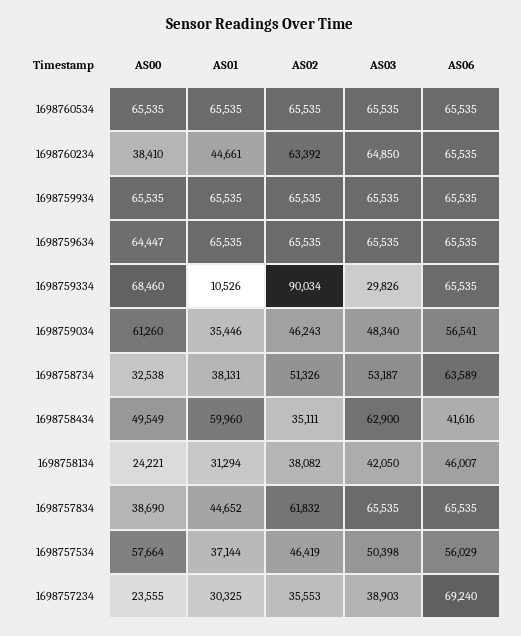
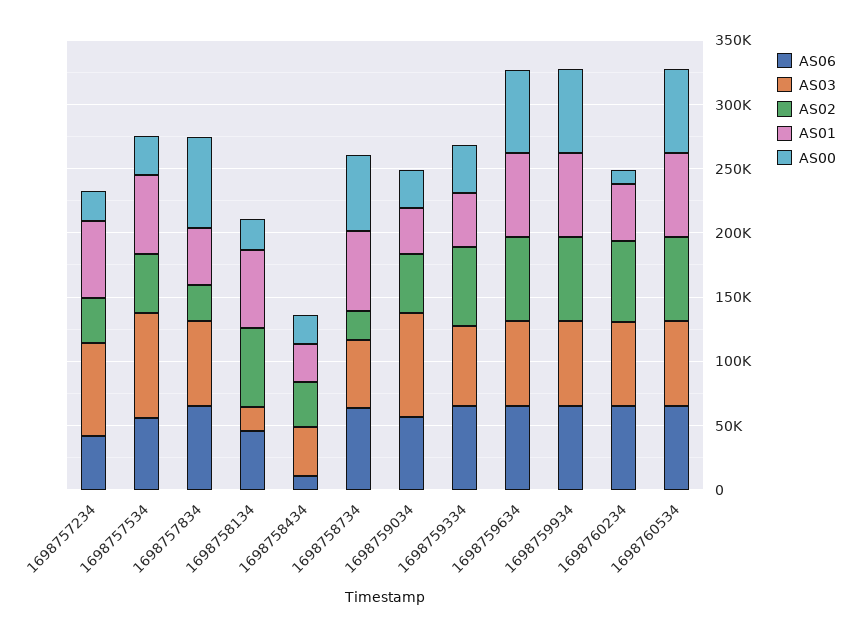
  {
    "AS00": {
      "1698760534": 65535,
-     "1698760234": 38410,
+     "1698760234": 10000,
      "1698759934": 65535,
      "1698759634": 64447,
-     "1698759334": 68460,
+     "1698759334": 40000,
-     "1698759034": 61260,
+     "1698759034": 30000,
-     "1698758734": 32538,
+     "1698758734": 60000,
-     "1698758434": 49549,
+     "1698758434": 20000,
      "1698758134": 24221,
-     "1698757834": 38690,
+     "1698757834": 70000,
-     "1698757534": 57664,
+     "1698757534": 30000,
      "1698757234": 23555
    },
    "AS01": {
      "1698760534": 65535,
      "1698760234": 44661,
      "1698759934": 65535,
      "1698759634": 65535,
-     "1698759334": 10526,
+     "1698759334": 40000,
      "1698759034": 35446,
-     "1698758734": 38131,
+     "1698758734": 60000,
-     "1698758434": 59960,
+     "1698758434": 30000,
-     "1698758134": 31294,
+     "1698758134": 60000,
      "1698757834": 44652,
-     "1698757534": 37144,
+     "1698757534": 60000,
-     "1698757234": 30325
+     "1698757234": 60000
    },
    "AS02": {
      "1698760534": 65535,
      "1698760234": 63392,
      "1698759934": 65535,
      "1698759634": 65535,
-     "1698759334": 90034,
+     "1698759334": 60000,
      "1698759034": 46243,
-     "1698758734": 51326,
+     "1698758734": 20000,
      "1698758434": 35111,
-     "1698758134": 38082,
+     "1698758134": 60000,
-     "1698757834": 61832,
+     "1698757834": 30000,
      "1698757534": 46419,
      "1698757234": 35553
    },
    "AS03": {
      "1698760534": 65535,
      "1698760234": 64850,
      "1698759934": 65535,
      "1698759634": 65535,
-     "1698759334": 29826,
+     "1698759334": 60000,
-     "1698759034": 48340,
+     "1698759034": 80000,
      "1698758734": 53187,
-     "1698758434": 62900,
+     "1698758434": 40000,
-     "1698758134": 42050,
+     "1698758134": 20000,
      "1698757834": 65535,
-     "1698757534": 50398,
+     "1698757534": 80000,
-     "1698757234": 38903
+     "1698757234": 70000
    },
    "AS06": {
      "1698760534": 65535,
      "1698760234": 65535,
      "1698759934": 65535,
      "1698759634": 65535,
      "1698759334": 65535,
      "1698759034": 56541,
      "1698758734": 63589,
-     "1698758434": 41616,
+     "1698758434": 10000,
      "1698758134": 46007,
      "1698757834": 65535,
      "1698757534": 56029,
-     "1698757234": 69240
+     "1698757234": 40000
    }
  }

